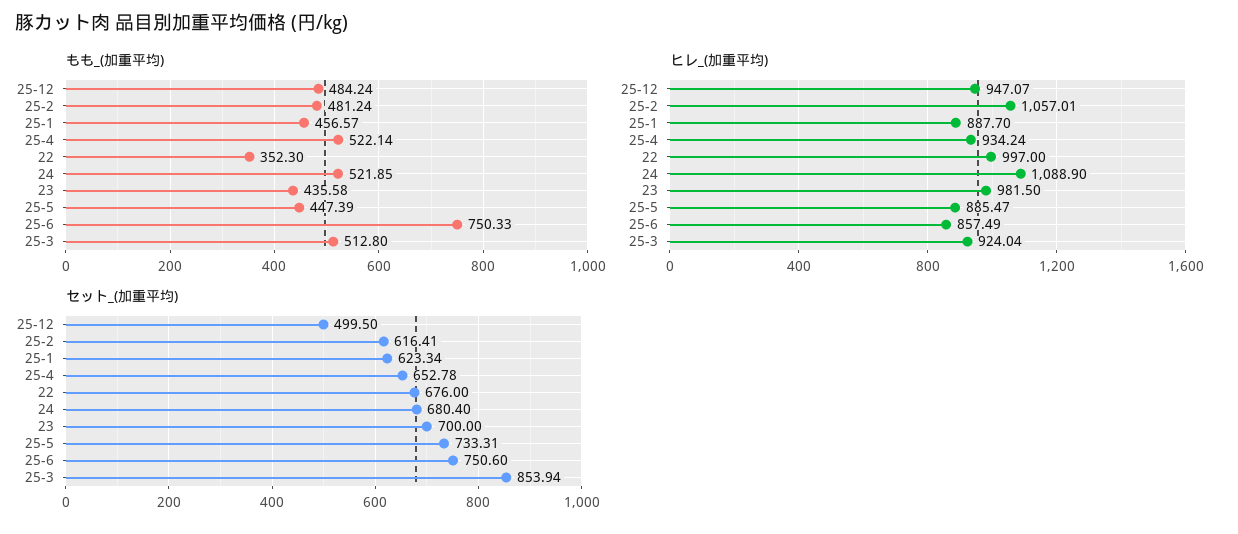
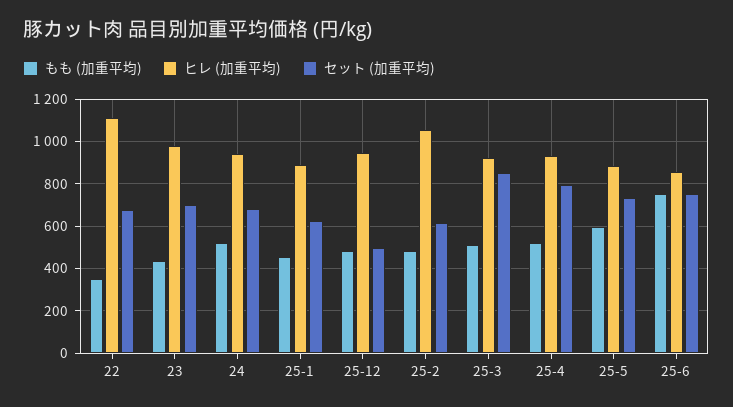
  {
    "もも_(加重平均)": {
      "25-12": 484.24,
      "25-2": 481.24,
      "25-1": 456.57,
      "25-4": 522.14,
      "22": 352.3,
      "24": 521.85,
      "23": 435.58,
-     "25-5": 447.39,
+     "25-5": 600,
      "25-6": 750.33,
      "25-3": 512.8
    },
    "ヒレ_(加重平均)": {
      "25-12": 947.07,
      "25-2": 1057.01,
      "25-1": 887.7,
      "25-4": 934.24,
-     "22": 997,
+     "22": 1100,
-     "24": 1088.9,
+     "24": 950,
      "23": 981.5,
      "25-5": 885.47,
      "25-6": 857.49,
      "25-3": 924.04
    },
    "セット_(加重平均)": {
      "25-12": 499.5,
      "25-2": 616.41,
      "25-1": 623.34,
-     "25-4": 652.78,
+     "25-4": 800,
      "22": 676,
      "24": 680.4,
      "23": 700,
      "25-5": 733.31,
      "25-6": 750.6,
      "25-3": 853.94
    }
  }

